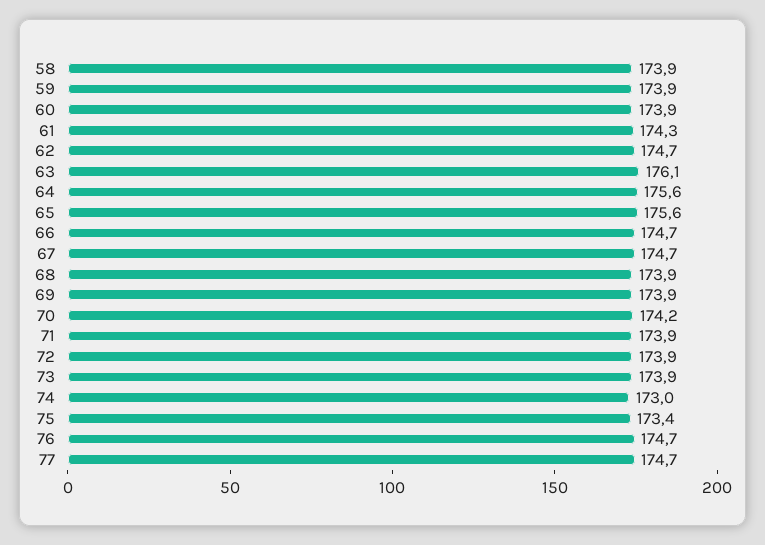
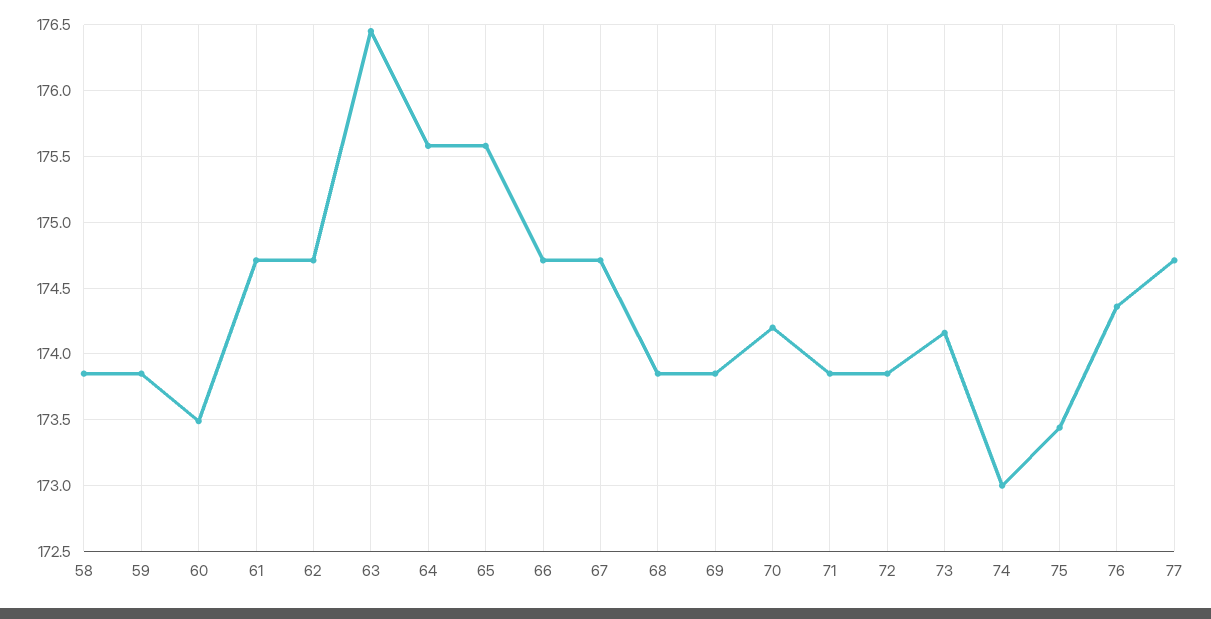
  {
    "58": 173.9,
    "59": 173.9,
-   "60": 173.9,
+   "60": 173.5,
-   "61": 174.3,
+   "61": 174.7,
    "62": 174.7,
-   "63": 176.1,
+   "63": 176.45,
    "64": 175.6,
    "65": 175.6,
    "66": 174.7,
    "67": 174.7,
    "68": 173.9,
    "69": 173.9,
    "70": 174.2,
    "71": 173.9,
    "72": 173.9,
-   "73": 173.9,
+   "73": 174.15,
    "74": 173,
    "75": 173.4,
-   "76": 174.7,
+   "76": 174.35,
    "77": 174.7
  }

